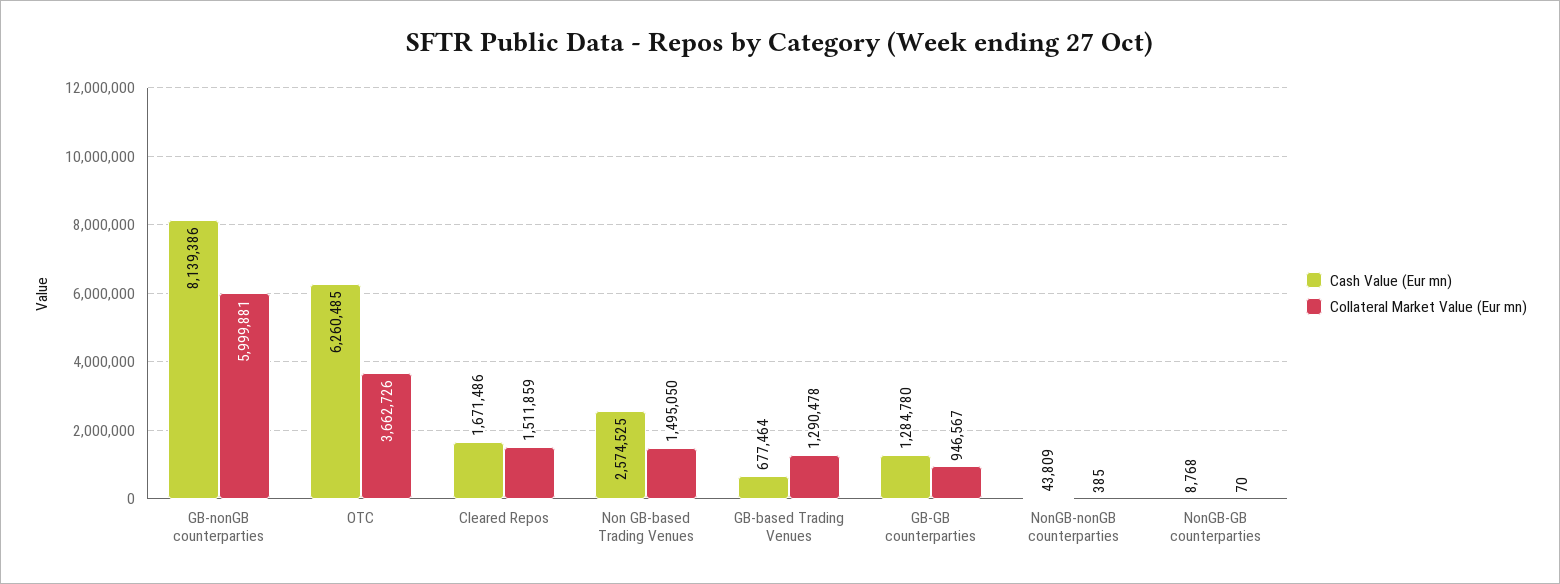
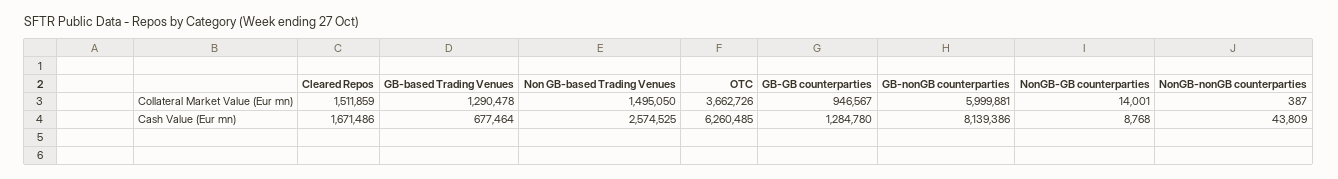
  {
    "Cash Value (Eur mn)": {
      "GB-nonGB counterparties": 8139386,
      "OTC": 6260485,
      "Cleared Repos": 1671486,
      "Non GB-based Trading Venues": 2574525,
      "GB-based Trading Venues": 677464,
      "GB-GB counterparties": 1284780,
      "NonGB-nonGB counterparties": 43809,
      "NonGB-GB counterparties": 8768
    },
    "Collateral Market Value (Eur mn)": {
      "GB-nonGB counterparties": 5999881,
      "OTC": 3662726,
      "Cleared Repos": 1511859,
      "Non GB-based Trading Venues": 1495050,
      "GB-based Trading Venues": 1290478,
      "GB-GB counterparties": 946567,
-     "NonGB-nonGB counterparties": 385,
+     "NonGB-nonGB counterparties": 387,
-     "NonGB-GB counterparties": 70
+     "NonGB-GB counterparties": 14001
    }
  }

